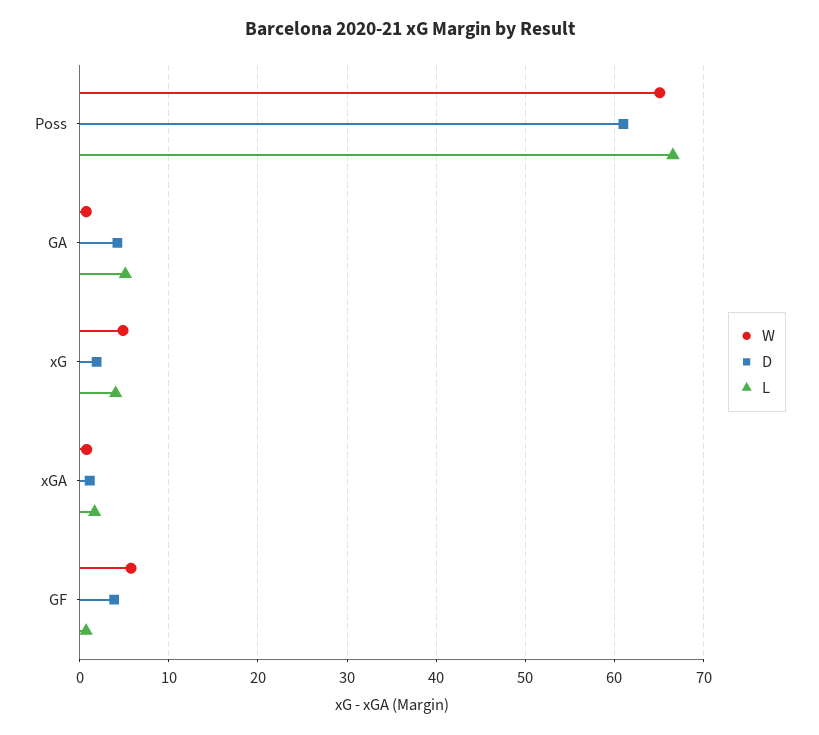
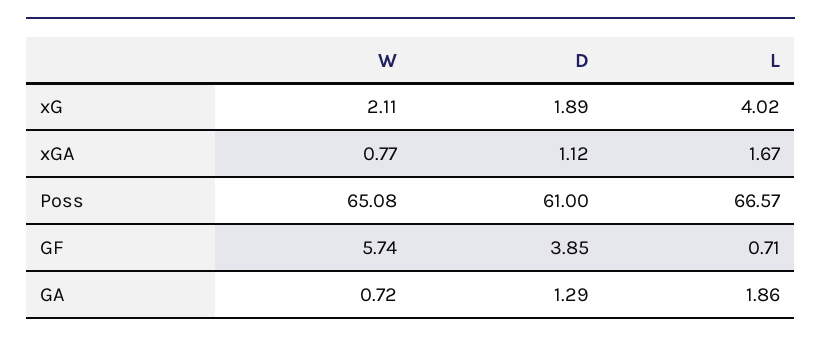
  {
    "W": {
      "Poss": 65.08,
      "GA": 0.72,
-     "xG": 5,
+     "xG": 2.11,
      "xGA": 0.77,
      "GF": 5.74
    },
    "D": {
      "Poss": 61,
-     "GA": 4,
+     "GA": 1.29,
      "xG": 1.89,
      "xGA": 1.12,
      "GF": 3.85
    },
    "L": {
      "Poss": 66.57,
-     "GA": 5,
+     "GA": 1.86,
      "xG": 4.02,
      "xGA": 1.67,
      "GF": 0.71
    }
  }

